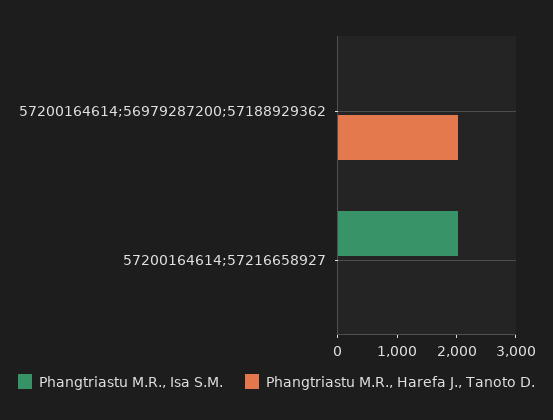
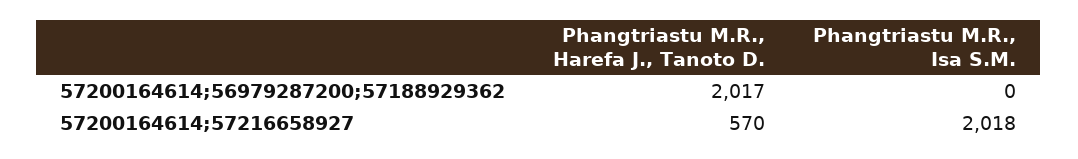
  {
    "Phangtriastu M.R., Isa S.M.": {
      "57200164614;56979287200;57188929362": 0,
      "57200164614;57216658927": 2018
    },
    "Phangtriastu M.R., Harefa J., Tanoto D.": {
      "57200164614;56979287200;57188929362": 2017,
-     "57200164614;57216658927": 0
+     "57200164614;57216658927": 570
    }
  }

